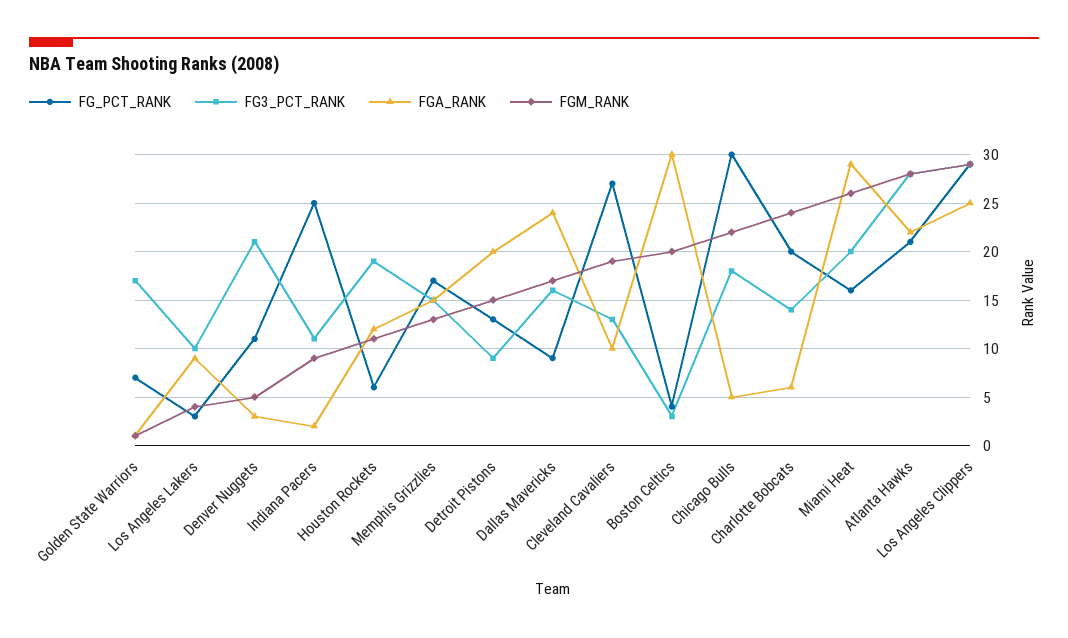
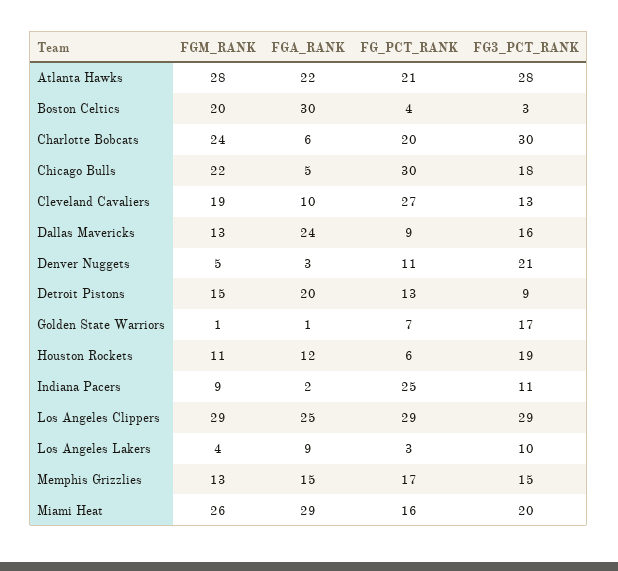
  {
    "FG_PCT_RANK": {
      "Golden State Warriors": 7,
      "Los Angeles Lakers": 3,
      "Denver Nuggets": 11,
      "Indiana Pacers": 25,
      "Houston Rockets": 6,
      "Memphis Grizzlies": 17,
      "Detroit Pistons": 13,
      "Dallas Mavericks": 9,
      "Cleveland Cavaliers": 27,
      "Boston Celtics": 4,
      "Chicago Bulls": 30,
      "Charlotte Bobcats": 20,
      "Miami Heat": 16,
      "Atlanta Hawks": 21,
      "Los Angeles Clippers": 29
    },
    "FG3_PCT_RANK": {
      "Golden State Warriors": 17,
      "Los Angeles Lakers": 10,
      "Denver Nuggets": 21,
      "Indiana Pacers": 11,
      "Houston Rockets": 19,
      "Memphis Grizzlies": 15,
      "Detroit Pistons": 9,
      "Dallas Mavericks": 16,
      "Cleveland Cavaliers": 13,
      "Boston Celtics": 3,
      "Chicago Bulls": 18,
-     "Charlotte Bobcats": 14,
+     "Charlotte Bobcats": 30,
      "Miami Heat": 20,
      "Atlanta Hawks": 28,
      "Los Angeles Clippers": 29
    },
    "FGA_RANK": {
      "Golden State Warriors": 1,
      "Los Angeles Lakers": 9,
      "Denver Nuggets": 3,
      "Indiana Pacers": 2,
      "Houston Rockets": 12,
      "Memphis Grizzlies": 15,
      "Detroit Pistons": 20,
      "Dallas Mavericks": 24,
      "Cleveland Cavaliers": 10,
      "Boston Celtics": 30,
      "Chicago Bulls": 5,
      "Charlotte Bobcats": 6,
      "Miami Heat": 29,
      "Atlanta Hawks": 22,
      "Los Angeles Clippers": 25
    },
    "FGM_RANK": {
      "Golden State Warriors": 1,
      "Los Angeles Lakers": 4,
      "Denver Nuggets": 5,
      "Indiana Pacers": 9,
      "Houston Rockets": 11,
      "Memphis Grizzlies": 13,
      "Detroit Pistons": 15,
-     "Dallas Mavericks": 17,
+     "Dallas Mavericks": 13,
      "Cleveland Cavaliers": 19,
      "Boston Celtics": 20,
      "Chicago Bulls": 22,
      "Charlotte Bobcats": 24,
      "Miami Heat": 26,
      "Atlanta Hawks": 28,
      "Los Angeles Clippers": 29
    }
  }

